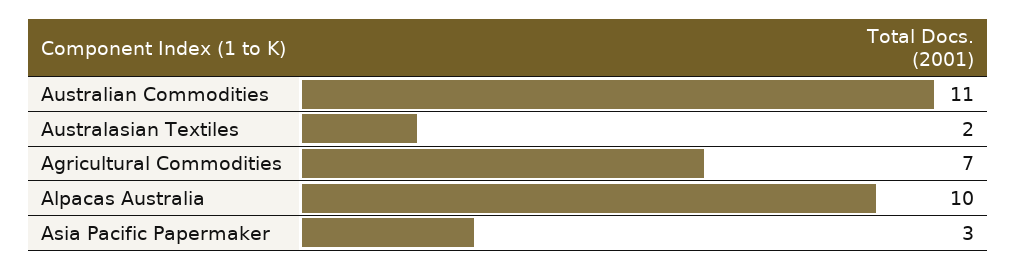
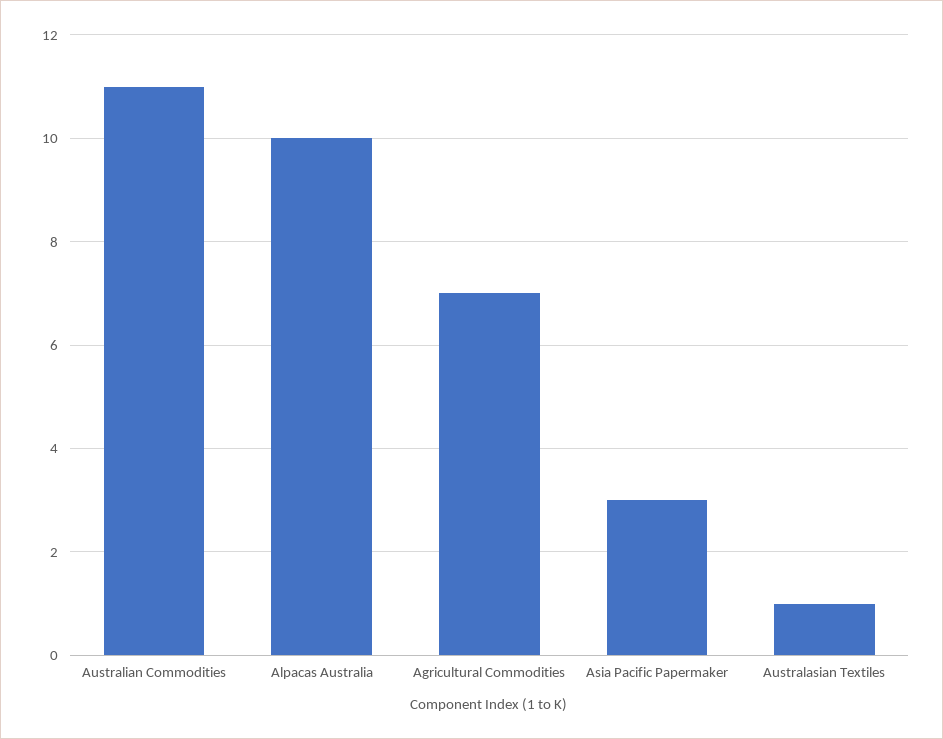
  {
    "Australian Commodities": 11,
-   "Australasian Textiles": 2,
+   "Australasian Textiles": 1,
    "Agricultural Commodities": 7,
    "Alpacas Australia": 10,
    "Asia Pacific Papermaker": 3
  }

